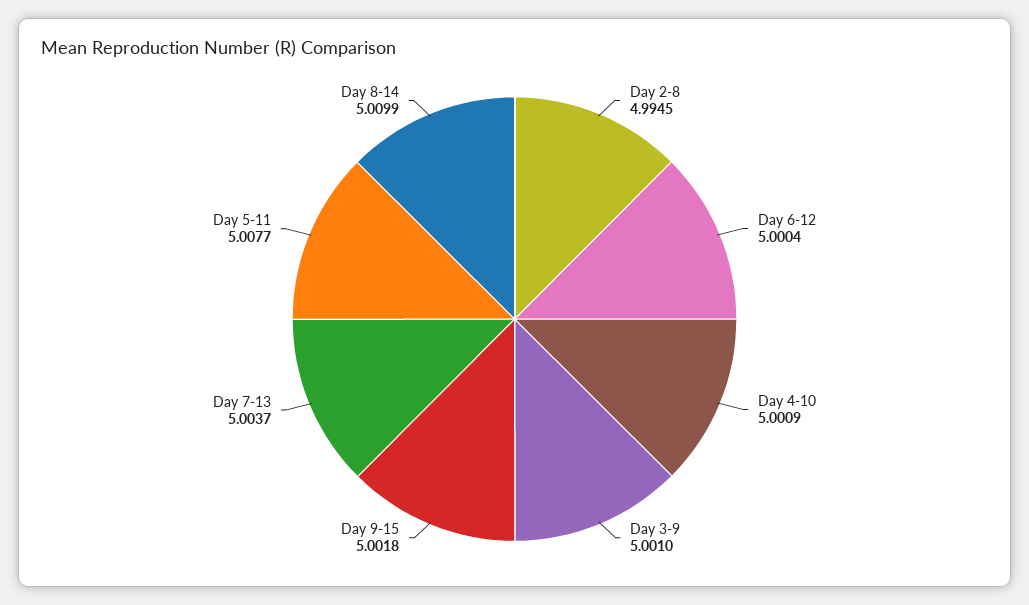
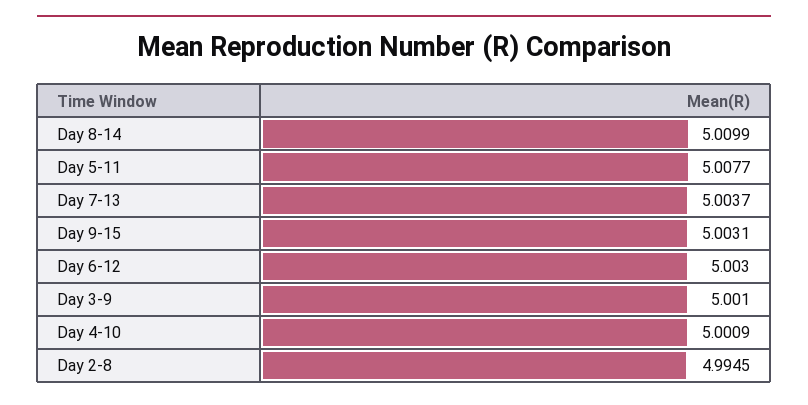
  {
    "Day 2-8": 4.9945,
-   "Day 6-12": 5.0004,
+   "Day 6-12": 5.003,
    "Day 4-10": 5.0009,
    "Day 3-9": 5.001,
-   "Day 9-15": 5.0018,
+   "Day 9-15": 5.0031,
    "Day 7-13": 5.0037,
    "Day 5-11": 5.0077,
    "Day 8-14": 5.0099
  }

